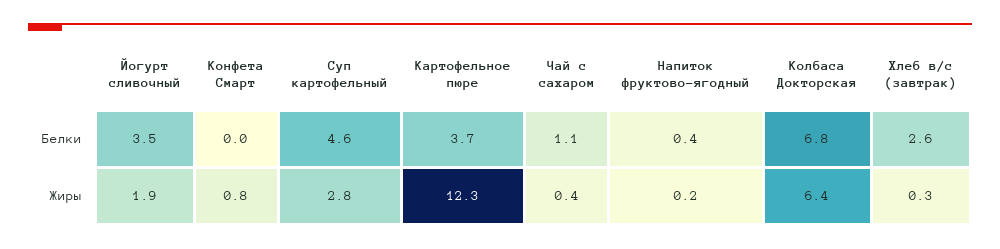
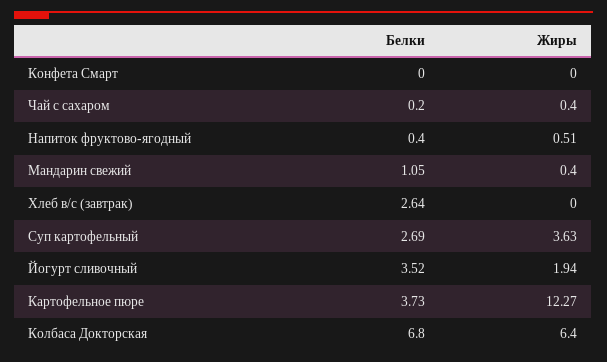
  {
    "Йогурт сливочный": {
      "Белки": 3.52,
      "Жиры": 1.94
    },
    "Конфета Смарт": {
      "Белки": 0,
-     "Жиры": 0.8
+     "Жиры": 0
    },
    "Суп картофельный": {
-     "Белки": 4.6,
+     "Белки": 2.69,
-     "Жиры": 2.8
+     "Жиры": 3.63
    },
    "Картофельное пюре": {
      "Белки": 3.73,
      "Жиры": 12.27
    },
    "Чай с сахаром": {
-     "Белки": 1.1,
+     "Белки": 0.2,
      "Жиры": 0.4
    },
    "Напиток фруктово-ягодный": {
      "Белки": 0.4,
-     "Жиры": 0.2
+     "Жиры": 0.51
    },
    "Колбаса Докторская": {
      "Белки": 6.8,
      "Жиры": 6.4
    },
    "Хлеб в/с (завтрак)": {
      "Белки": 2.64,
-     "Жиры": 0.3
+     "Жиры": 0
-   }
+   },
+   "Мандарин свежий": {
+     "Белки": 1.05,
+     "Жиры": 0.4
+   }
  }

